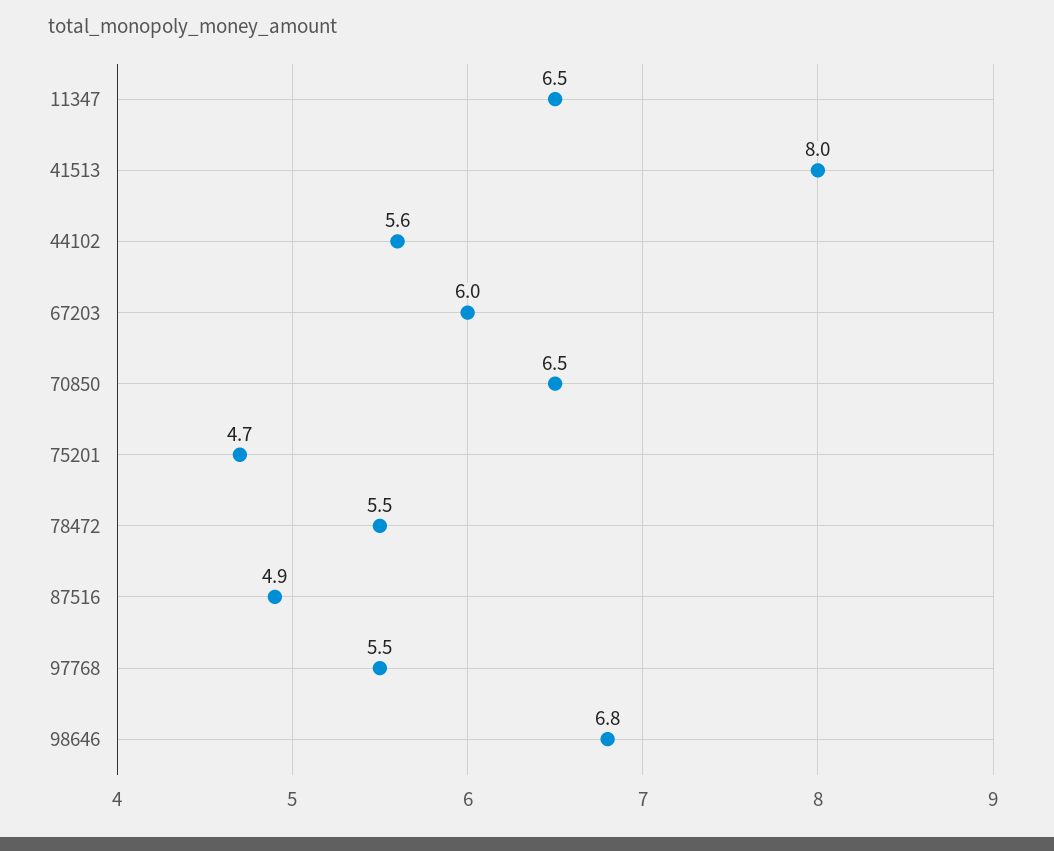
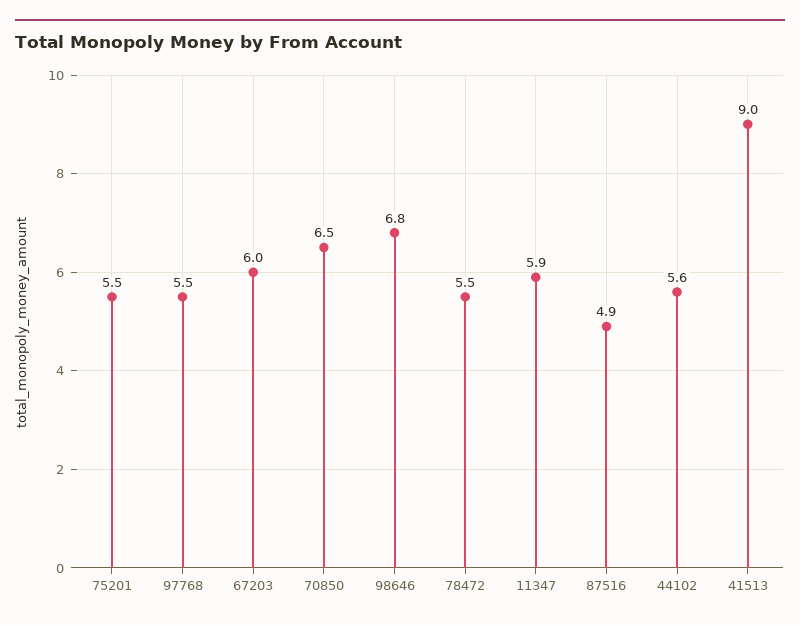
  {
-   "11347": 6.5,
+   "11347": 5.9,
-   "41513": 8,
+   "41513": 9,
    "44102": 5.6,
    "67203": 6,
    "70850": 6.5,
-   "75201": 4.7,
+   "75201": 5.5,
    "78472": 5.5,
    "87516": 4.9,
    "97768": 5.5,
    "98646": 6.8
  }

